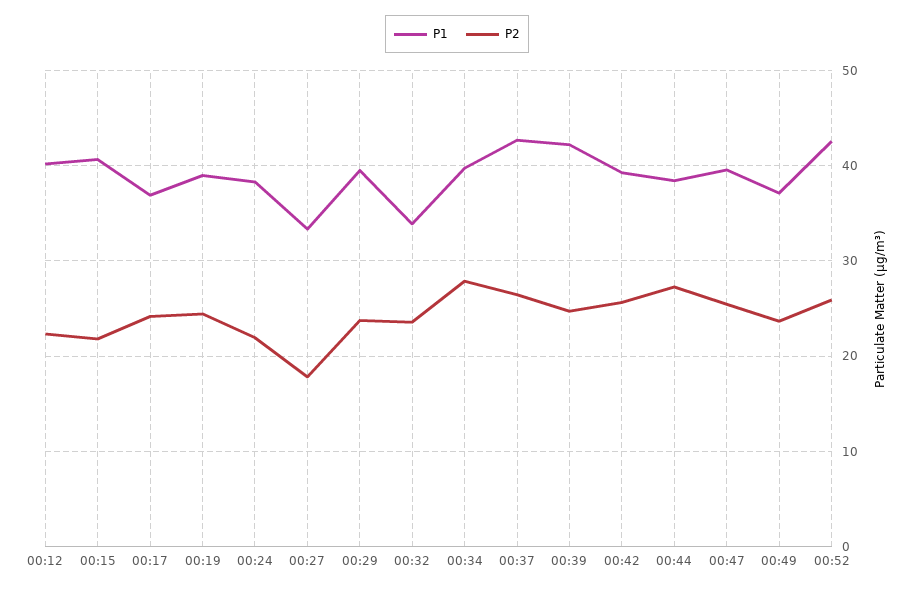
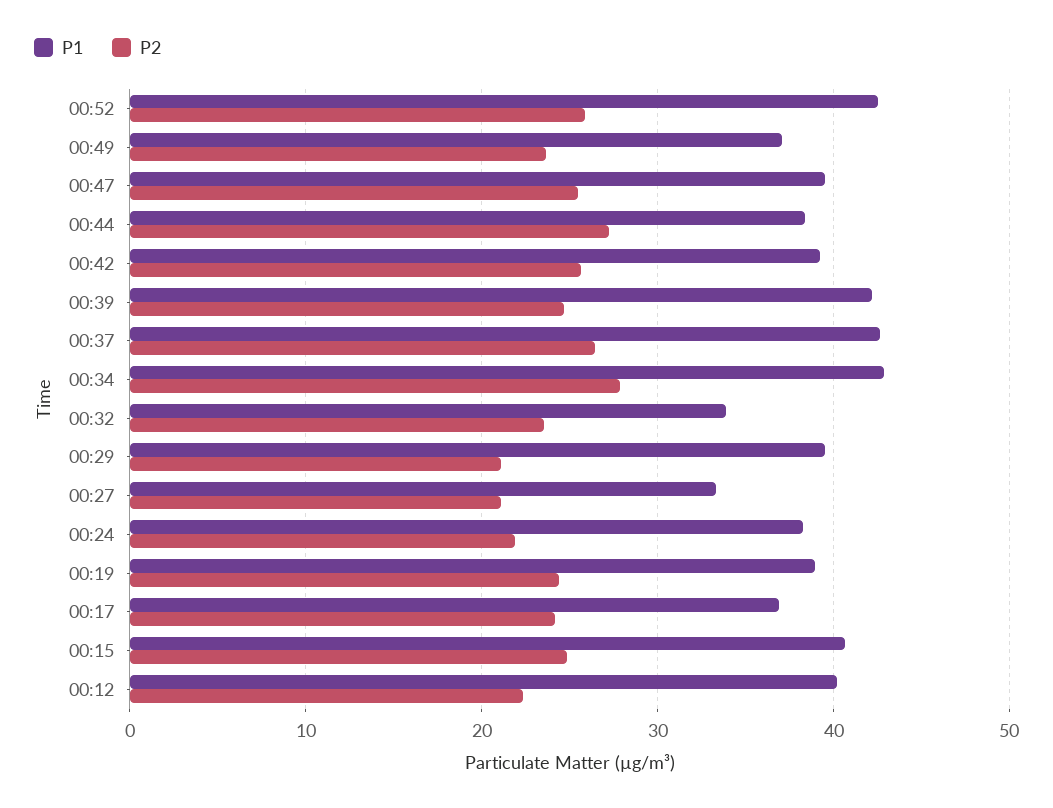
  {
    "P1": {
      "00:12": 40,
      "00:15": 41,
      "00:17": 37,
      "00:19": 39,
      "00:24": 38,
      "00:27": 33,
      "00:29": 40,
      "00:32": 34,
-     "00:34": 40,
+     "00:34": 43,
      "00:37": 43,
      "00:39": 42,
      "00:42": 39,
      "00:44": 38,
      "00:47": 40,
      "00:49": 37,
      "00:52": 43
    },
    "P2": {
      "00:12": 22,
-     "00:15": 22,
+     "00:15": 25,
      "00:17": 24,
      "00:19": 24,
      "00:24": 22,
-     "00:27": 18,
+     "00:27": 21,
-     "00:29": 24,
+     "00:29": 21,
      "00:32": 24,
      "00:34": 28,
      "00:37": 26,
      "00:39": 25,
      "00:42": 26,
      "00:44": 27,
      "00:47": 25,
      "00:49": 24,
      "00:52": 26
    }
  }

